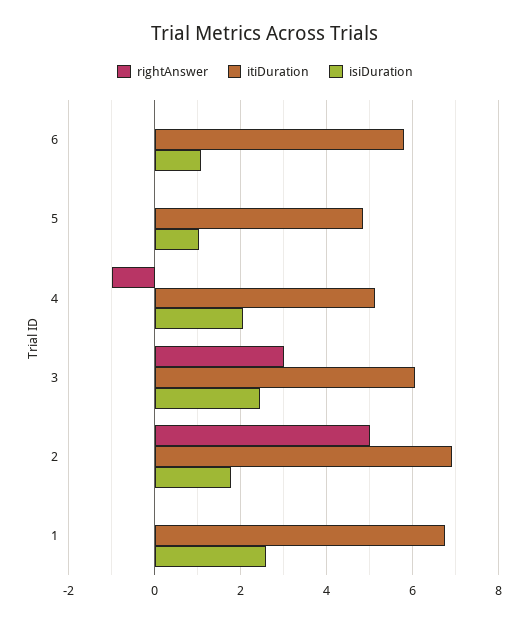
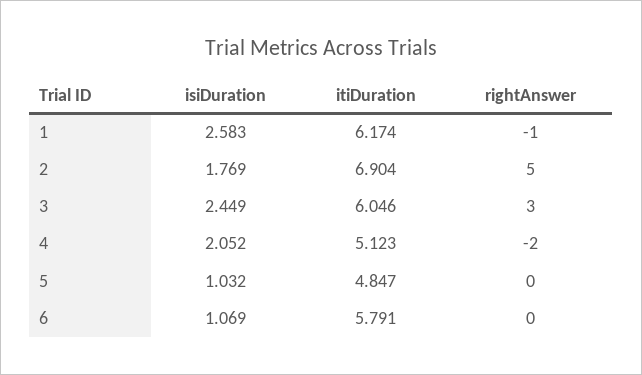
  {
    "rightAnswer": {
      "6": 0,
      "5": 0,
-     "4": -1,
+     "4": -2,
      "3": 3,
      "2": 5,
-     "1": 0
+     "1": -1
    },
    "itiDuration": {
      "6": 5.791,
      "5": 4.847,
      "4": 5.123,
      "3": 6.046,
      "2": 6.904,
-     "1": 6.8
+     "1": 6.174
    },
    "isiDuration": {
      "6": 1.069,
      "5": 1.032,
      "4": 2.052,
      "3": 2.449,
      "2": 1.769,
      "1": 2.583
    }
  }

